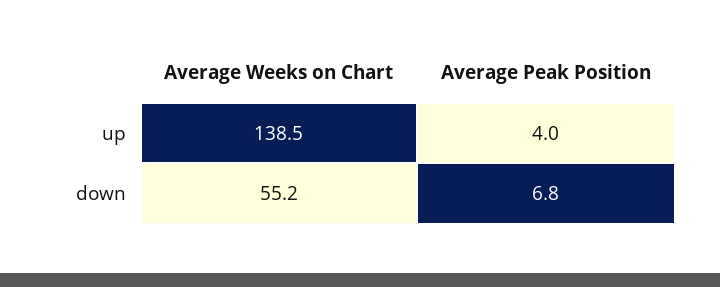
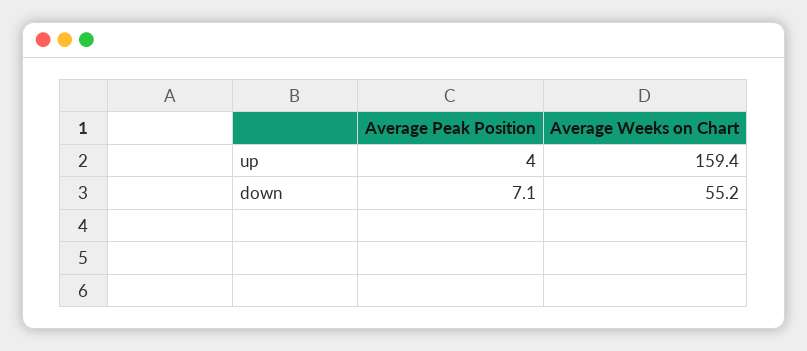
  {
    "Average Weeks on Chart": {
-     "up": 138.5,
+     "up": 159.4,
      "down": 55.2
    },
    "Average Peak Position": {
      "up": 4,
-     "down": 6.8
+     "down": 7.1
    }
  }

